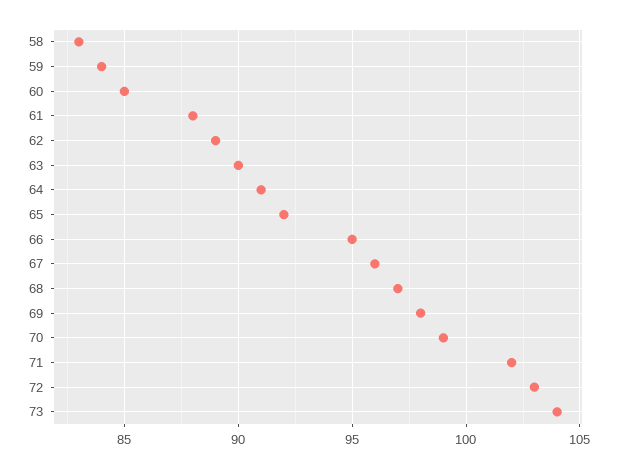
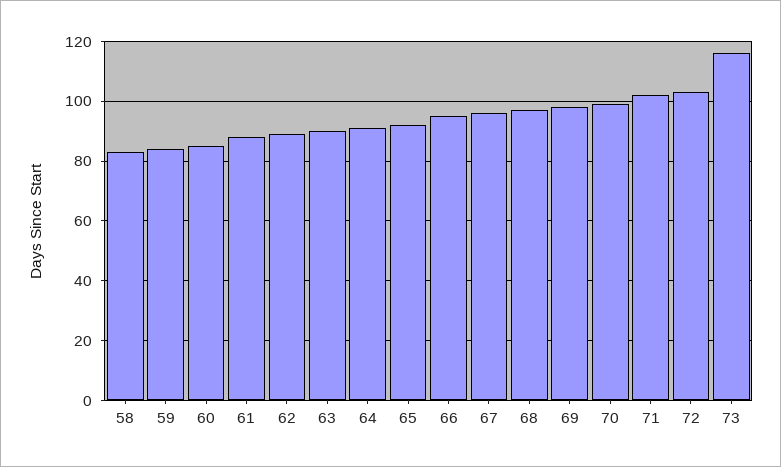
  {
    "58": 83,
    "59": 84,
    "60": 85,
    "61": 88,
    "62": 89,
    "63": 90,
    "64": 91,
    "65": 92,
    "66": 95,
    "67": 96,
    "68": 97,
    "69": 98,
    "70": 99,
    "71": 102,
    "72": 103,
-   "73": 104
+   "73": 115
  }

